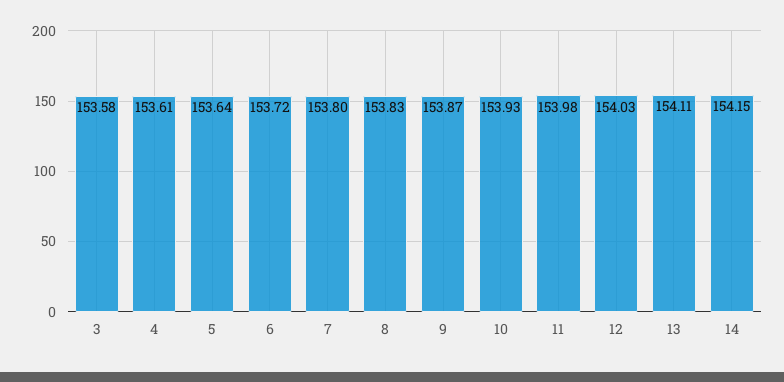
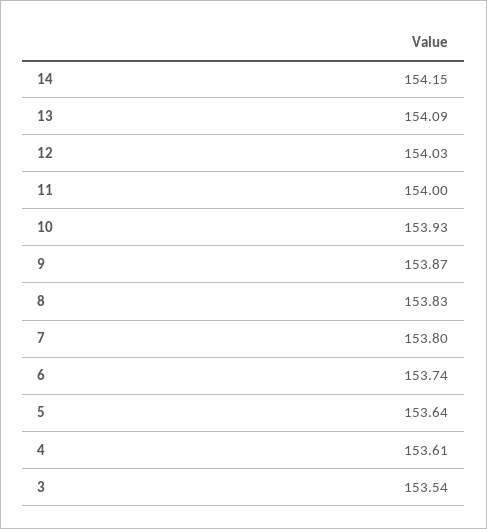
  {
-   "3": 153.58,
+   "3": 153.54,
    "4": 153.61,
    "5": 153.64,
-   "6": 153.72,
+   "6": 153.74,
    "7": 153.8,
    "8": 153.83,
    "9": 153.87,
    "10": 153.93,
-   "11": 153.98,
+   "11": 154,
    "12": 154.03,
-   "13": 154.11,
+   "13": 154.09,
    "14": 154.15
  }

